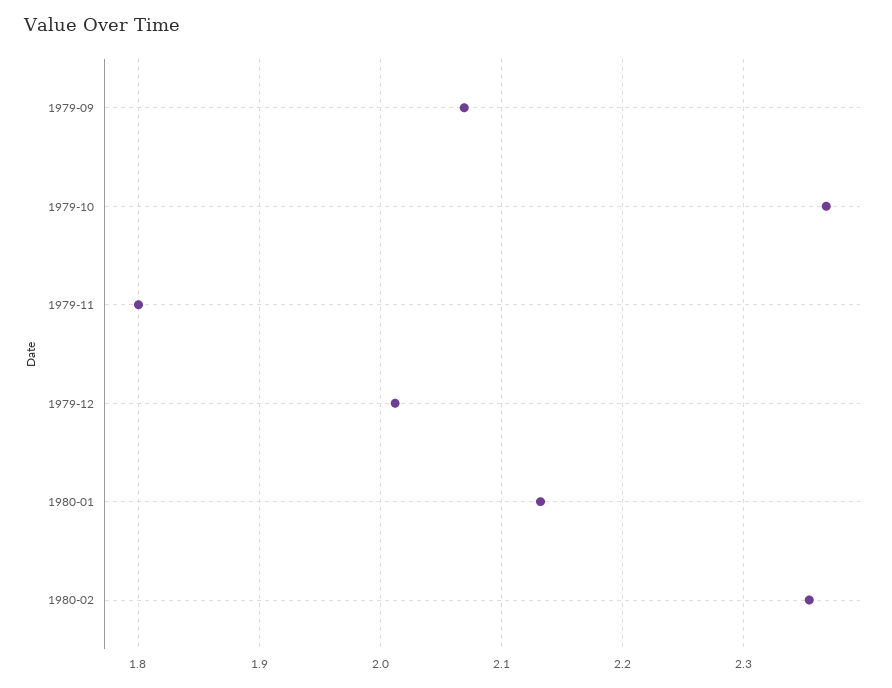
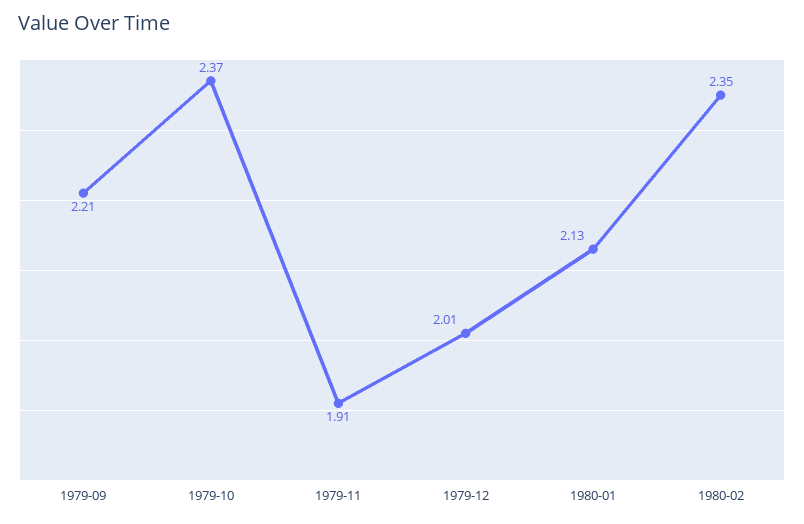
  {
-   "1979-09": 2.07,
+   "1979-09": 2.21,
    "1979-10": 2.37,
-   "1979-11": 1.8,
+   "1979-11": 1.91,
    "1979-12": 2.01,
    "1980-01": 2.13,
    "1980-02": 2.35
  }

